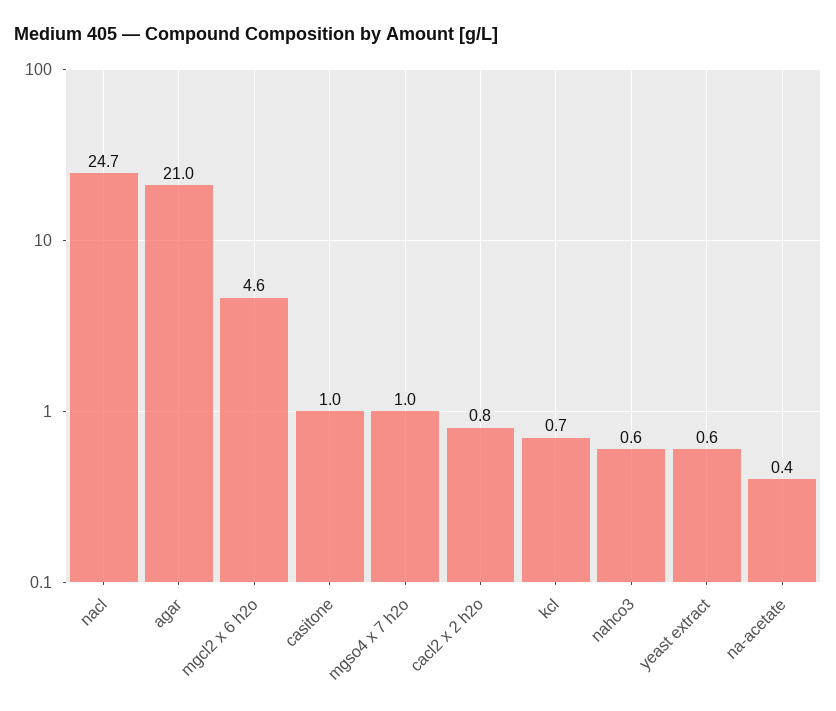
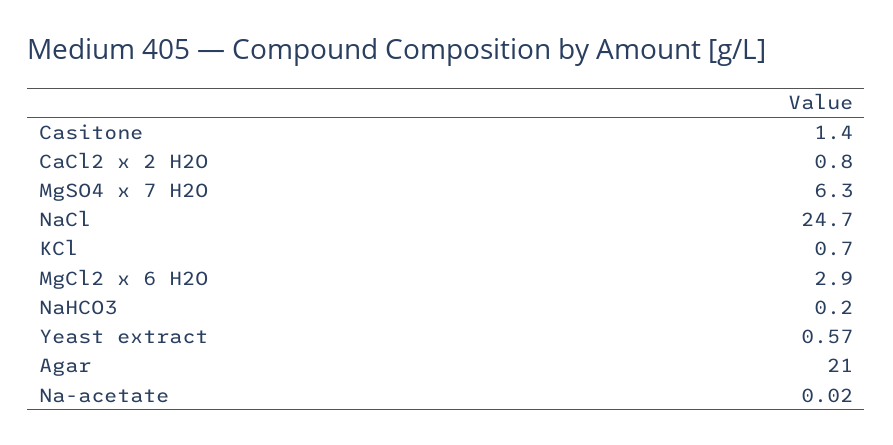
  {
    "nacl": 24.7,
    "agar": 21,
-   "mgcl2 x 6 h2o": 4.6,
+   "mgcl2 x 6 h2o": 2.9,
-   "casitone": 1,
+   "casitone": 1.4,
-   "mgso4 x 7 h2o": 1,
+   "mgso4 x 7 h2o": 6.3,
    "cacl2 x 2 h2o": 0.8,
    "kcl": 0.7,
-   "nahco3": 0.6,
+   "nahco3": 0.2,
    "yeast extract": 0.57,
-   "na-acetate": 0.4
+   "na-acetate": 0.02
  }

